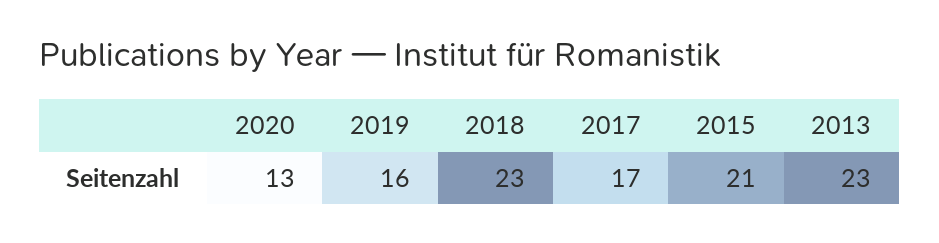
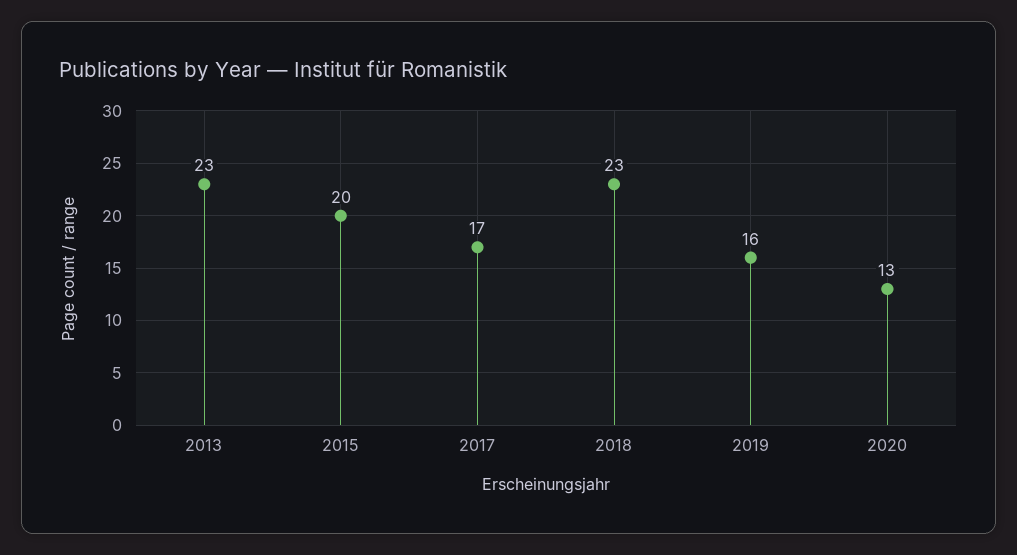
  {
    "2020": 13,
    "2019": 16,
    "2018": 23,
    "2017": 17,
-   "2015": 21,
+   "2015": 20,
    "2013": 23
  }

